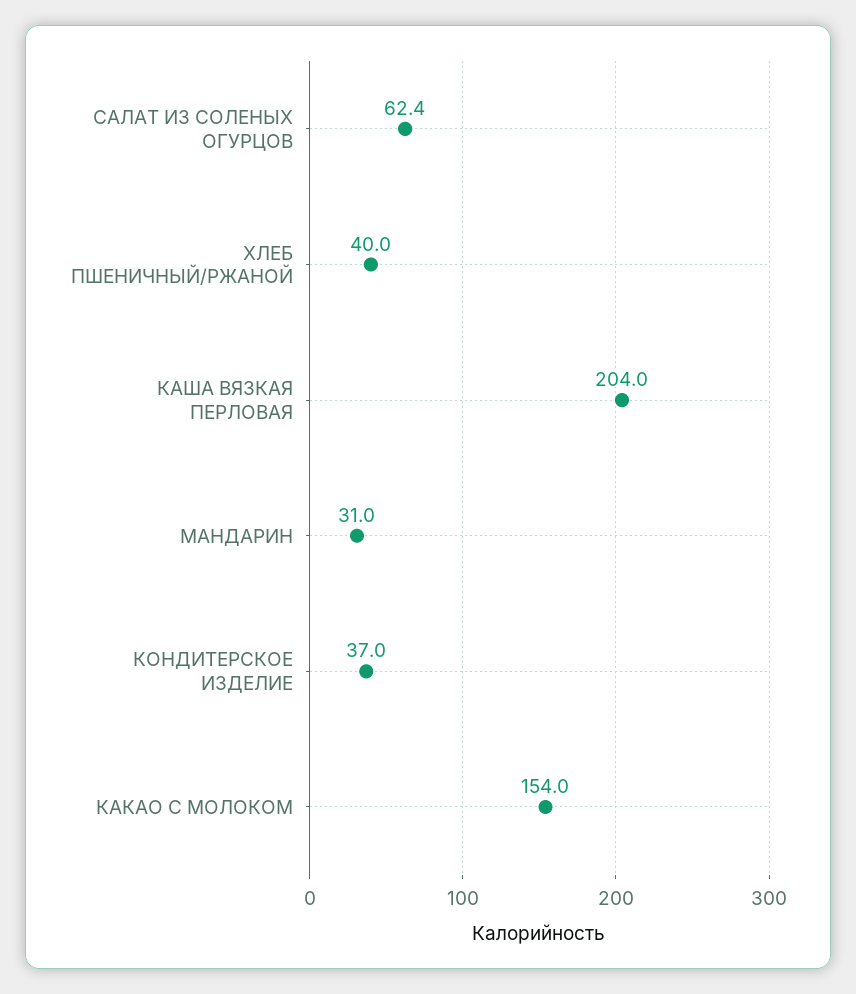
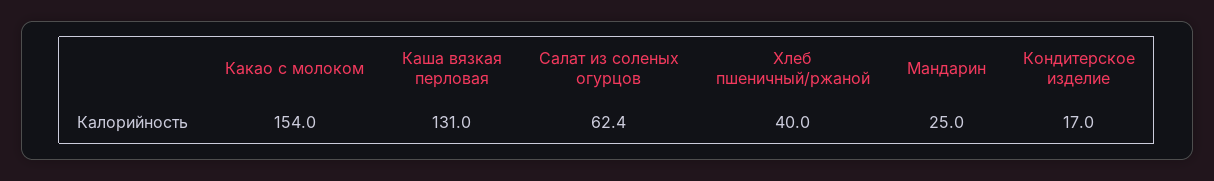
  {
    "САЛАТ ИЗ СОЛЕНЫХ ОГУРЦОВ": 62.4,
    "ХЛЕБ ПШЕНИЧНЫЙ/РЖАНОЙ": 40,
-   "КАША ВЯЗКАЯ ПЕРЛОВАЯ": 204,
+   "КАША ВЯЗКАЯ ПЕРЛОВАЯ": 131,
-   "МАНДАРИН": 31,
+   "МАНДАРИН": 25,
-   "КОНДИТЕРСКОЕ ИЗДЕЛИЕ": 37,
+   "КОНДИТЕРСКОЕ ИЗДЕЛИЕ": 17,
    "КАКАО С МОЛОКОМ": 154
  }

